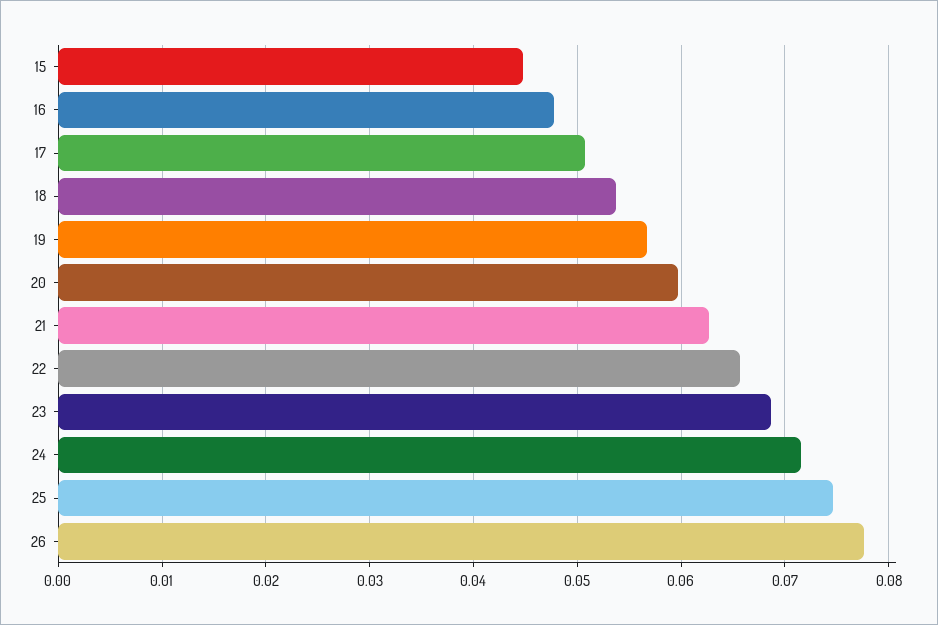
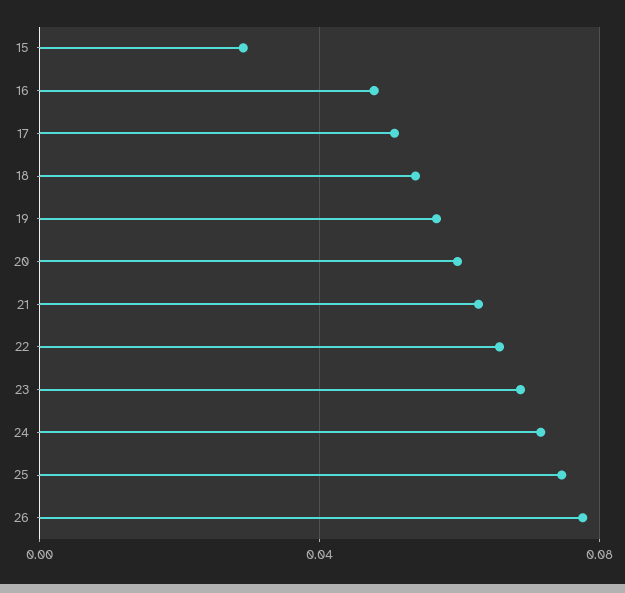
  {
-   "15": 0.045,
+   "15": 0.03,
    "16": 0.048,
    "17": 0.051,
    "18": 0.054,
    "19": 0.057,
    "20": 0.06,
    "21": 0.063,
    "22": 0.066,
    "23": 0.069,
    "24": 0.072,
    "25": 0.075,
    "26": 0.078
  }

